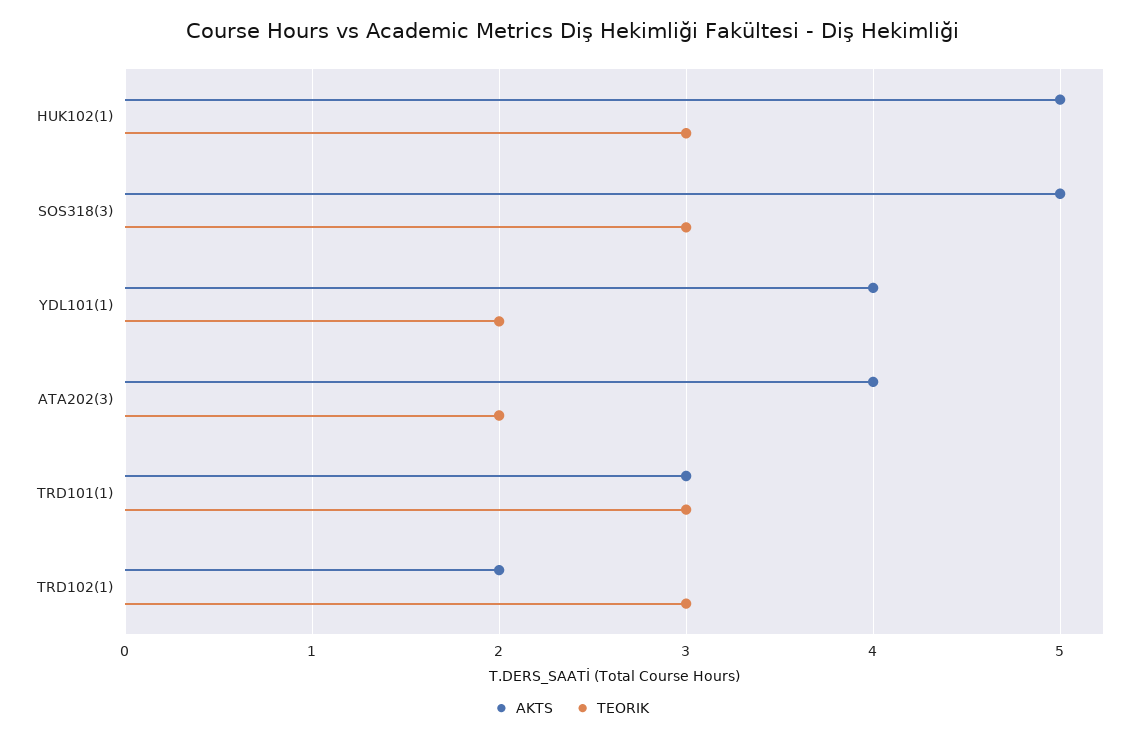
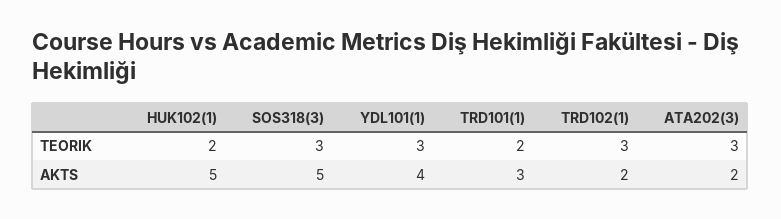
  {
    "AKTS": {
      "HUK102(1)": 5,
      "SOS318(3)": 5,
      "YDL101(1)": 4,
-     "ATA202(3)": 4,
+     "ATA202(3)": 2,
      "TRD101(1)": 3,
      "TRD102(1)": 2
    },
    "TEORIK": {
-     "HUK102(1)": 3,
+     "HUK102(1)": 2,
      "SOS318(3)": 3,
-     "YDL101(1)": 2,
+     "YDL101(1)": 3,
-     "ATA202(3)": 2,
+     "ATA202(3)": 3,
-     "TRD101(1)": 3,
+     "TRD101(1)": 2,
      "TRD102(1)": 3
    }
  }

